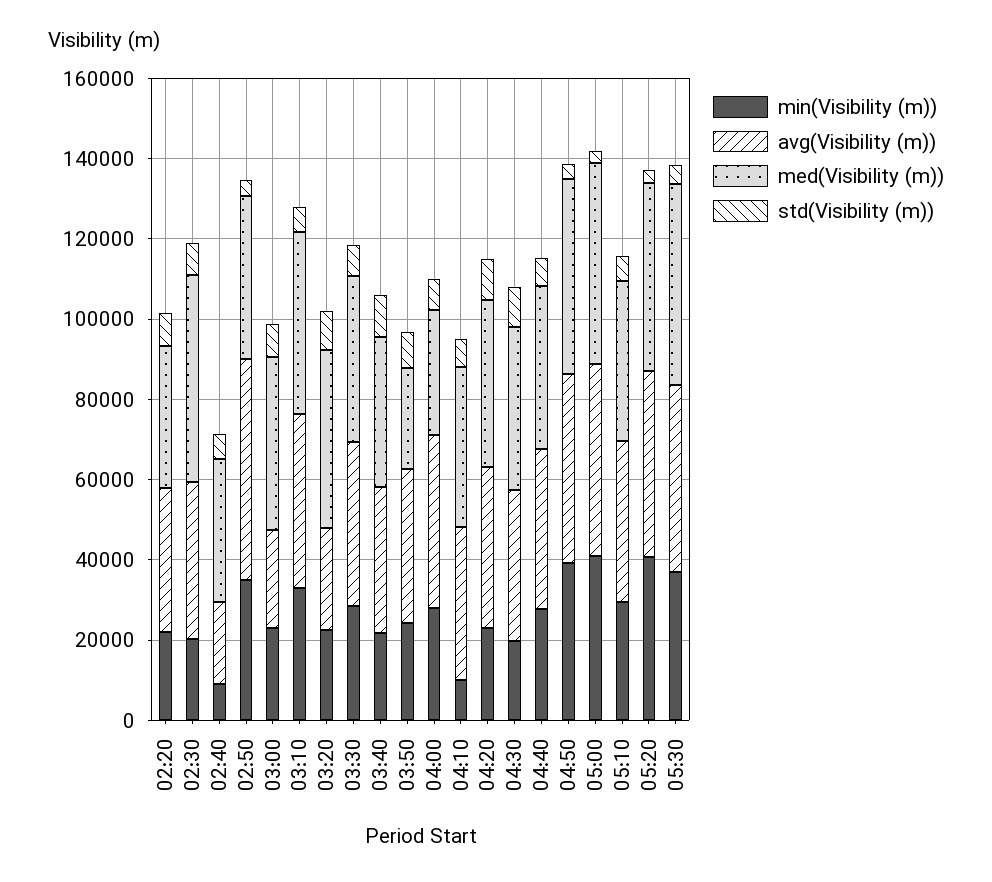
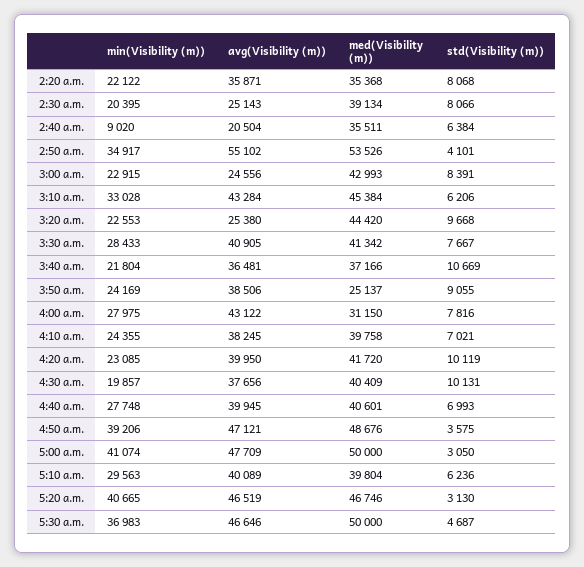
  {
    "min(Visibility (m))": {
      "02:20": 22122,
      "02:30": 20395,
      "02:40": 9020,
      "02:50": 34917,
      "03:00": 22915,
      "03:10": 33028,
      "03:20": 22553,
      "03:30": 28433,
      "03:40": 21804,
      "03:50": 24169,
      "04:00": 27975,
-     "04:10": 10000,
+     "04:10": 24355,
      "04:20": 23085,
      "04:30": 19857,
      "04:40": 27748,
      "04:50": 39206,
      "05:00": 41074,
      "05:10": 29563,
      "05:20": 40665,
      "05:30": 36983
    },
    "avg(Visibility (m))": {
      "02:20": 35871,
-     "02:30": 40000,
+     "02:30": 25143,
      "02:40": 20504,
      "02:50": 55102,
      "03:00": 24556,
      "03:10": 43284,
      "03:20": 25380,
      "03:30": 40905,
      "03:40": 36481,
      "03:50": 38506,
      "04:00": 43122,
      "04:10": 38245,
      "04:20": 39950,
      "04:30": 37656,
      "04:40": 39945,
      "04:50": 47121,
      "05:00": 47709,
      "05:10": 40089,
      "05:20": 46519,
      "05:30": 46646
    },
    "med(Visibility (m))": {
      "02:20": 35368,
-     "02:30": 50000,
+     "02:30": 39134,
      "02:40": 35511,
-     "02:50": 40000,
+     "02:50": 53526,
      "03:00": 42993,
      "03:10": 45384,
      "03:20": 44420,
      "03:30": 41342,
      "03:40": 37166,
      "03:50": 25137,
      "04:00": 31150,
      "04:10": 39758,
      "04:20": 41720,
      "04:30": 40409,
      "04:40": 40601,
      "04:50": 48676,
      "05:00": 50000,
      "05:10": 39804,
      "05:20": 46746,
      "05:30": 50000
    },
    "std(Visibility (m))": {
      "02:20": 8068,
      "02:30": 8066,
      "02:40": 6384,
      "02:50": 4101,
      "03:00": 8391,
      "03:10": 6206,
      "03:20": 9668,
      "03:30": 7667,
      "03:40": 10669,
      "03:50": 9055,
      "04:00": 7816,
      "04:10": 7021,
      "04:20": 10119,
      "04:30": 10131,
      "04:40": 6993,
      "04:50": 3575,
      "05:00": 3050,
      "05:10": 6236,
      "05:20": 3130,
      "05:30": 4687
    }
  }

